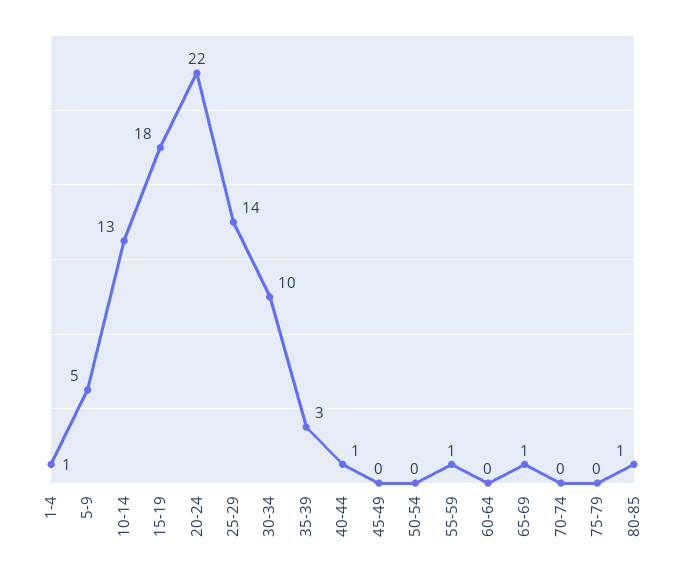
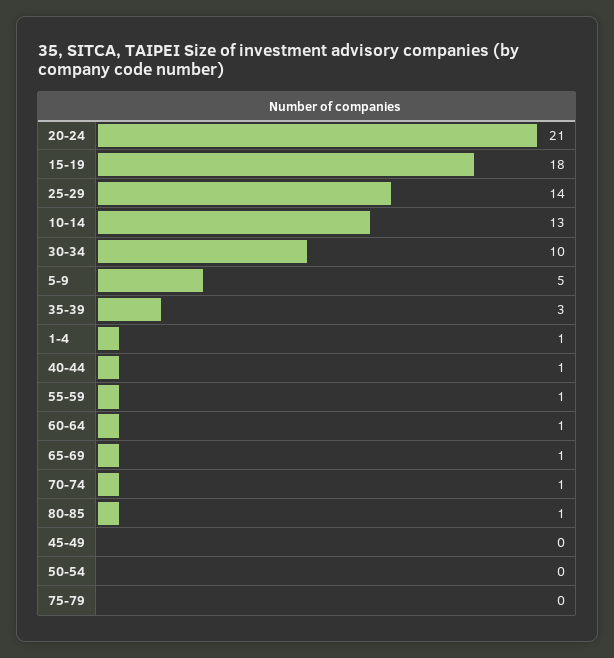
  {
    "1-4": 1,
    "5-9": 5,
    "10-14": 13,
    "15-19": 18,
-   "20-24": 22,
+   "20-24": 21,
    "25-29": 14,
    "30-34": 10,
    "35-39": 3,
    "40-44": 1,
    "45-49": 0,
    "50-54": 0,
    "55-59": 1,
-   "60-64": 0,
+   "60-64": 1,
    "65-69": 1,
-   "70-74": 0,
+   "70-74": 1,
    "75-79": 0,
    "80-85": 1
  }

